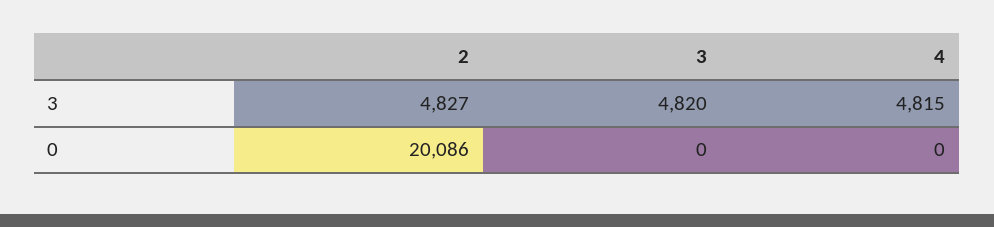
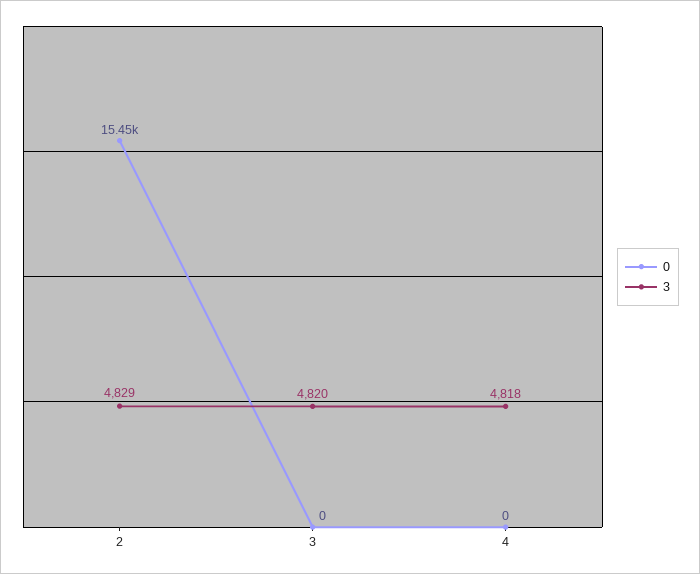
  {
    "3": {
-     "2": 4827,
+     "2": 4829,
      "3": 4820,
-     "4": 4815
+     "4": 4818
    },
    "0": {
-     "2": 20086,
+     "2": 15450,
      "3": 0,
      "4": 0
    }
  }

